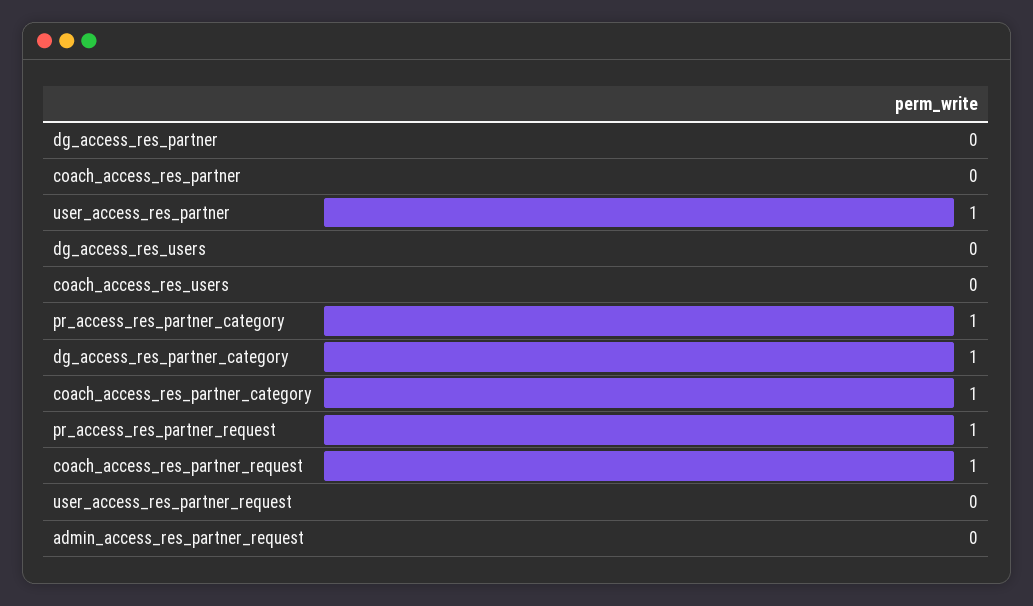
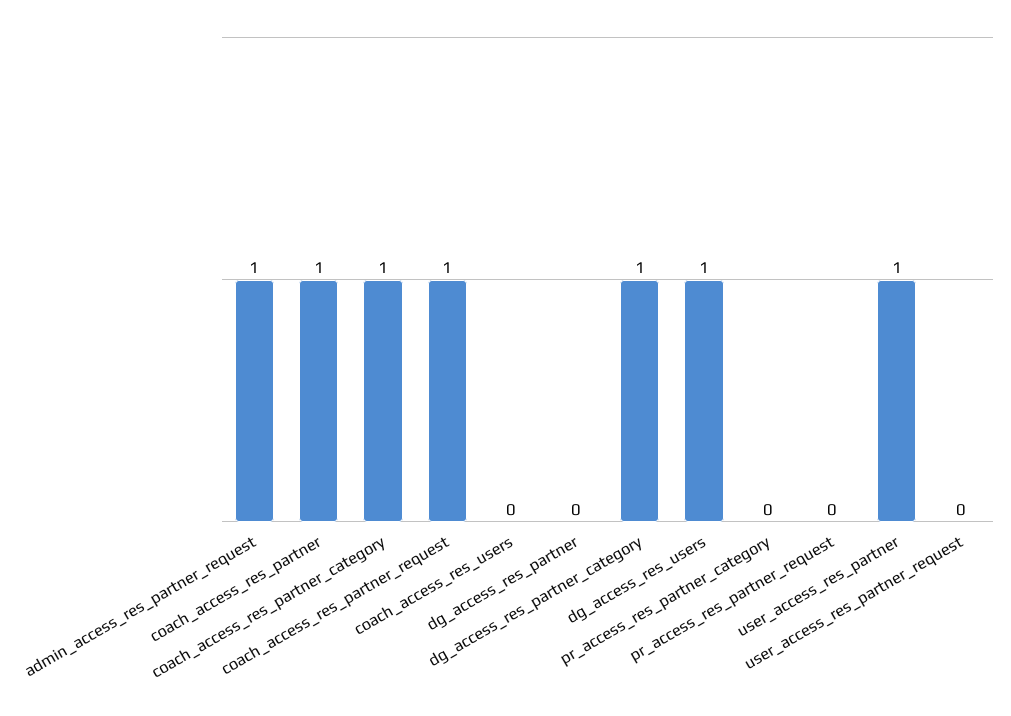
  {
    "dg_access_res_partner": 0,
-   "coach_access_res_partner": 0,
+   "coach_access_res_partner": 1,
    "user_access_res_partner": 1,
-   "dg_access_res_users": 0,
+   "dg_access_res_users": 1,
    "coach_access_res_users": 0,
-   "pr_access_res_partner_category": 1,
+   "pr_access_res_partner_category": 0,
    "dg_access_res_partner_category": 1,
    "coach_access_res_partner_category": 1,
-   "pr_access_res_partner_request": 1,
+   "pr_access_res_partner_request": 0,
    "coach_access_res_partner_request": 1,
    "user_access_res_partner_request": 0,
-   "admin_access_res_partner_request": 0
+   "admin_access_res_partner_request": 1
  }

